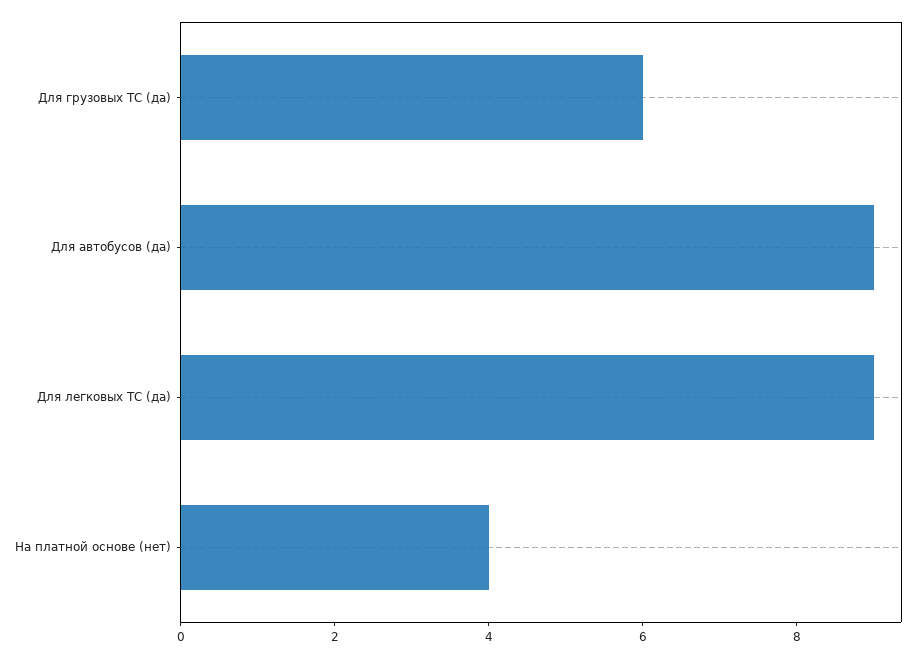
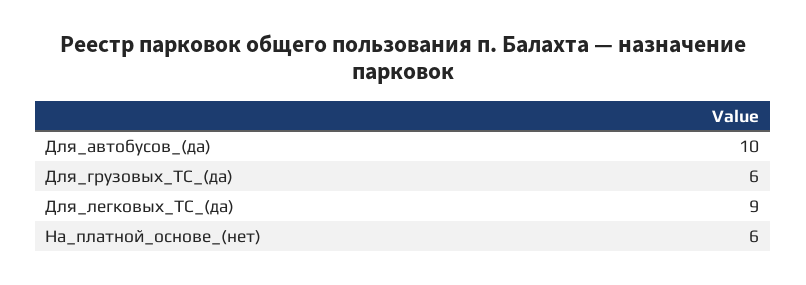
  {
    "Для грузовых ТС (да)": 6,
-   "Для автобусов (да)": 9,
+   "Для автобусов (да)": 10,
    "Для легковых ТС (да)": 9,
-   "На платной основе (нет)": 4
+   "На платной основе (нет)": 6
  }

